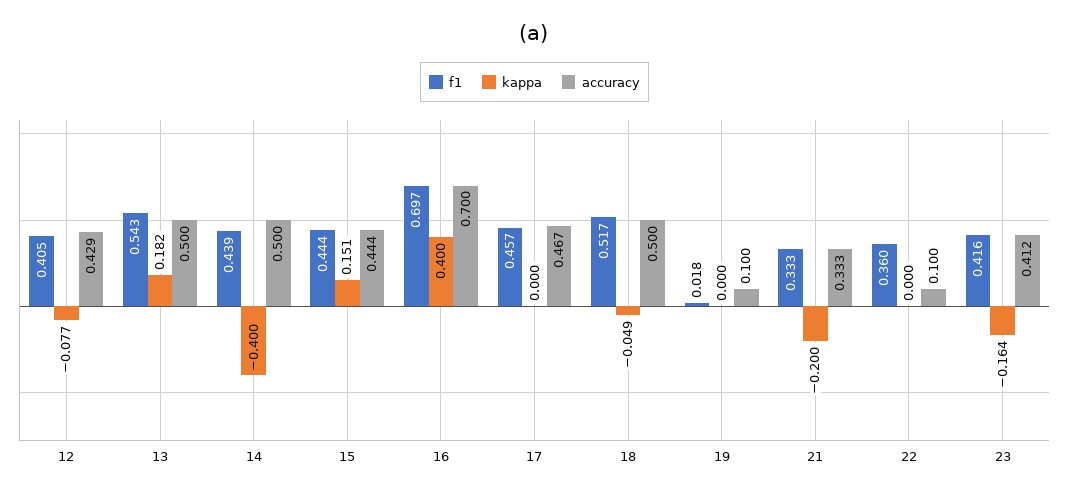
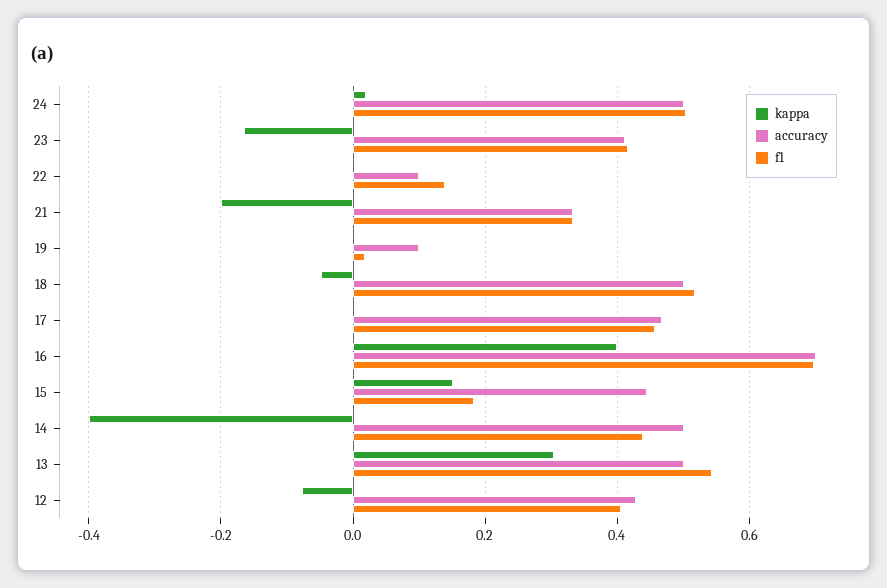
  {
    "f1": {
      "12": 0.405,
      "13": 0.543,
      "14": 0.439,
-     "15": 0.444,
+     "15": 0.18,
      "16": 0.697,
      "17": 0.457,
      "18": 0.517,
      "19": 0.018,
      "21": 0.333,
-     "22": 0.36,
+     "22": 0.14,
-     "23": 0.416
+     "23": 0.416,
+     "24": 0.5
    },
    "kappa": {
      "12": -0.077,
-     "13": 0.182,
+     "13": 0.3,
      "14": -0.4,
      "15": 0.151,
      "16": 0.4,
      "17": 0,
      "18": -0.049,
      "19": 0,
      "21": -0.2,
      "22": 0,
-     "23": -0.164
+     "23": -0.164,
+     "24": 0.02
    },
    "accuracy": {
      "12": 0.429,
      "13": 0.5,
      "14": 0.5,
      "15": 0.444,
      "16": 0.7,
      "17": 0.467,
      "18": 0.5,
      "19": 0.1,
      "21": 0.333,
      "22": 0.1,
-     "23": 0.412
+     "23": 0.412,
+     "24": 0.5
    }
  }

